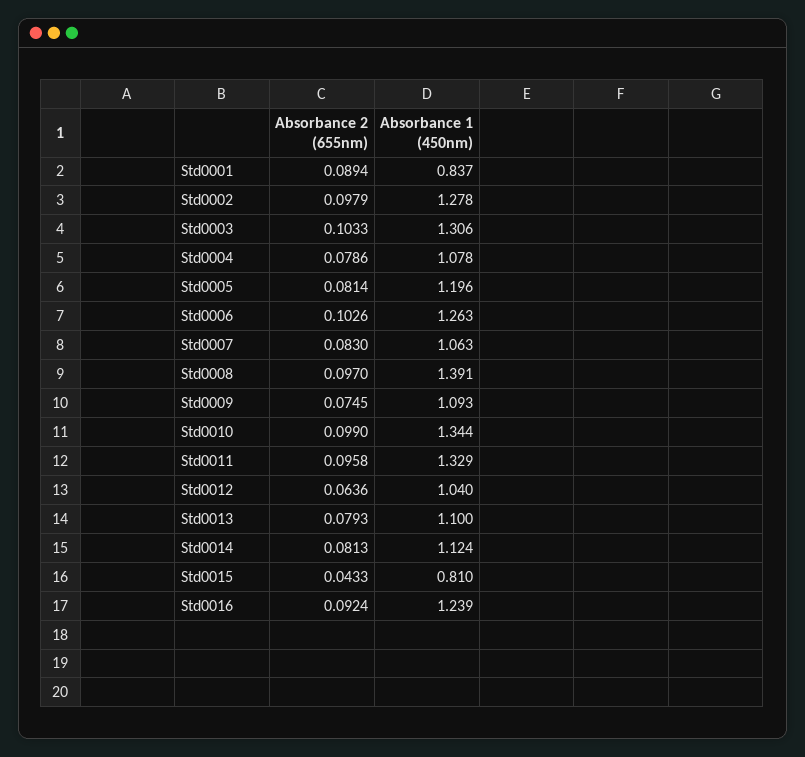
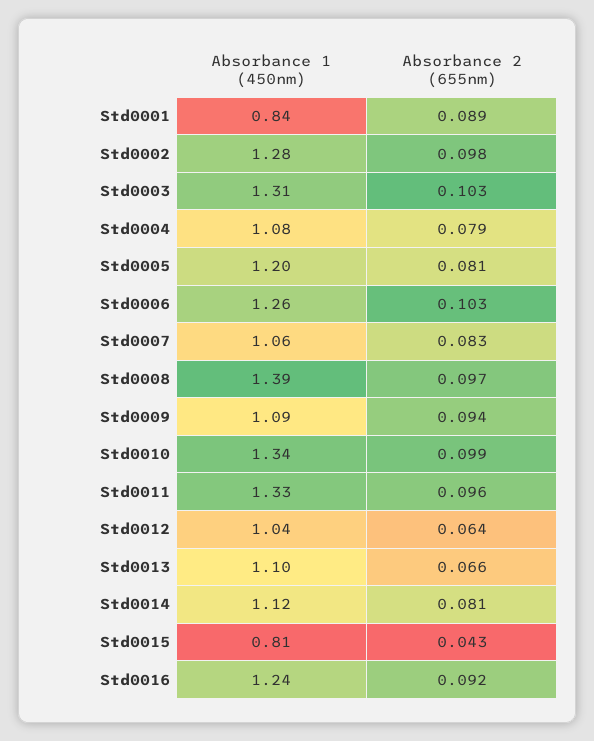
  {
    "Absorbance 2 (655nm)": {
      "Std0001": 0.0894,
      "Std0002": 0.0979,
      "Std0003": 0.1033,
      "Std0004": 0.0786,
      "Std0005": 0.0814,
      "Std0006": 0.1026,
      "Std0007": 0.083,
      "Std0008": 0.097,
-     "Std0009": 0.0745,
+     "Std0009": 0.094,
      "Std0010": 0.099,
      "Std0011": 0.0958,
      "Std0012": 0.0636,
-     "Std0013": 0.0793,
+     "Std0013": 0.066,
      "Std0014": 0.0813,
      "Std0015": 0.0433,
      "Std0016": 0.0924
    },
    "Absorbance 1 (450nm)": {
      "Std0001": 0.837,
      "Std0002": 1.278,
      "Std0003": 1.306,
      "Std0004": 1.078,
      "Std0005": 1.196,
      "Std0006": 1.263,
      "Std0007": 1.063,
      "Std0008": 1.391,
      "Std0009": 1.093,
      "Std0010": 1.344,
      "Std0011": 1.329,
      "Std0012": 1.04,
      "Std0013": 1.1,
      "Std0014": 1.124,
      "Std0015": 0.81,
      "Std0016": 1.239
    }
  }

